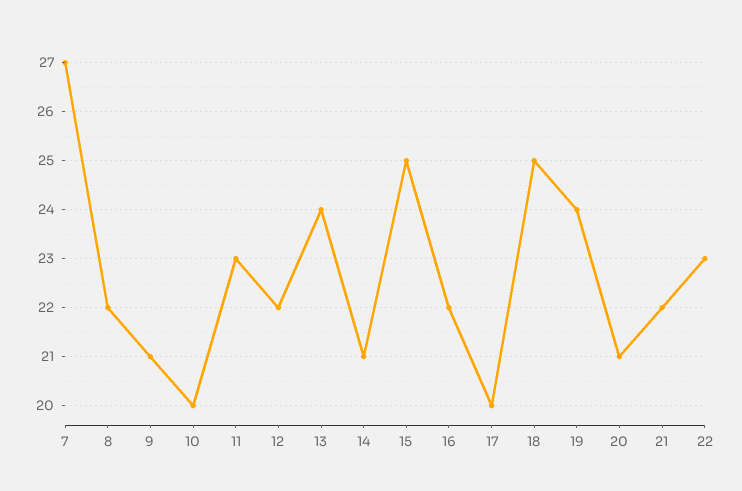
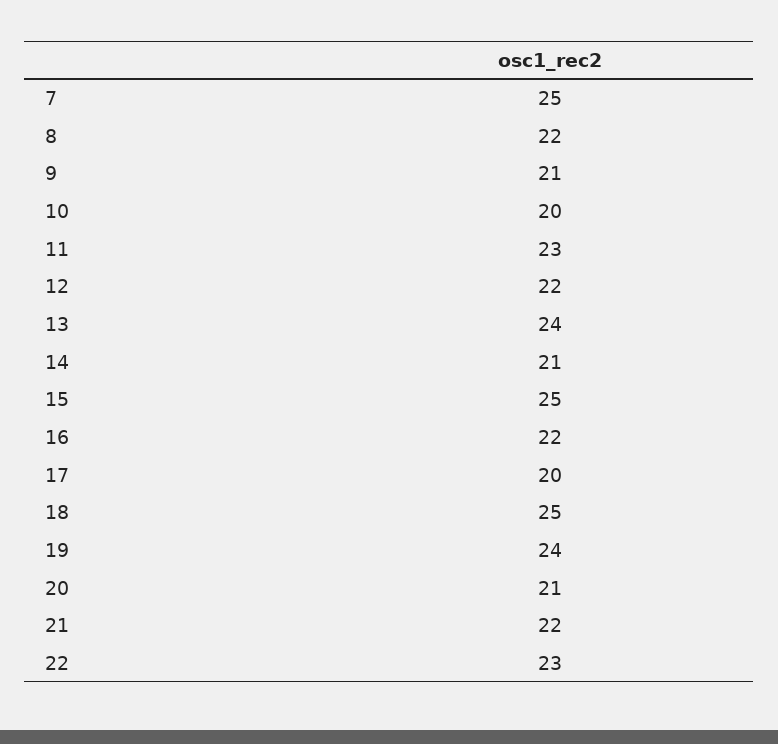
  {
-   "7": 27,
+   "7": 25,
    "8": 22,
    "9": 21,
    "10": 20,
    "11": 23,
    "12": 22,
    "13": 24,
    "14": 21,
    "15": 25,
    "16": 22,
    "17": 20,
    "18": 25,
    "19": 24,
    "20": 21,
    "21": 22,
    "22": 23
  }

